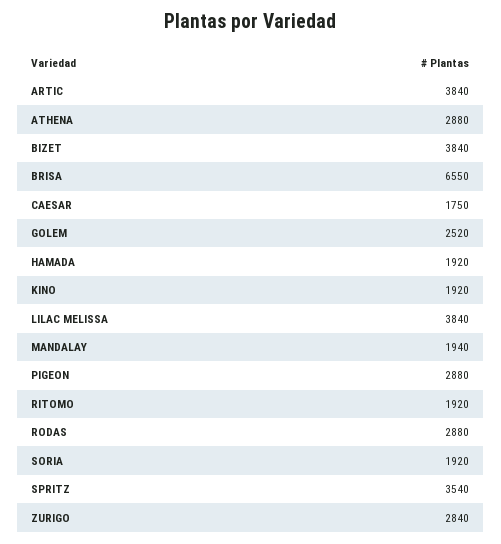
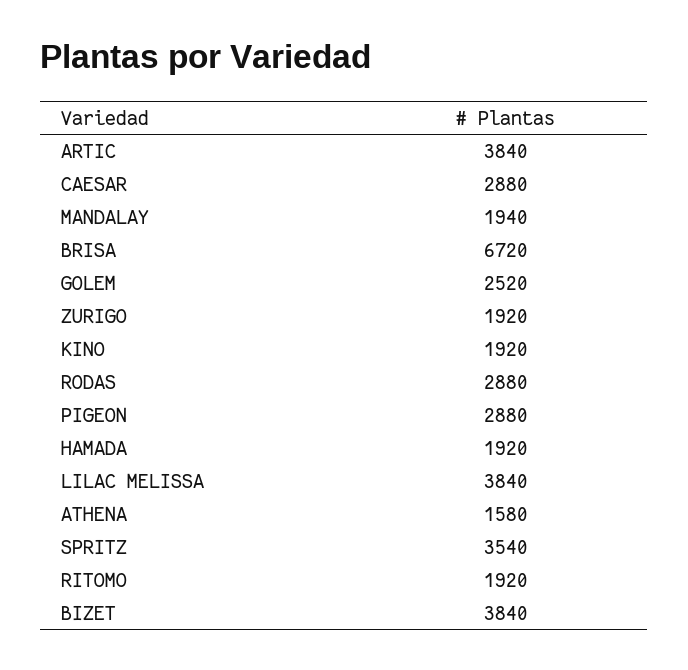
  {
    "ARTIC": 3840,
-   "ATHENA": 2880,
+   "ATHENA": 1580,
    "BIZET": 3840,
-   "BRISA": 6550,
+   "BRISA": 6720,
-   "CAESAR": 1750,
+   "CAESAR": 2880,
    "GOLEM": 2520,
    "HAMADA": 1920,
    "KINO": 1920,
    "LILAC MELISSA": 3840,
    "MANDALAY": 1940,
    "PIGEON": 2880,
    "RITOMO": 1920,
    "RODAS": 2880,
-   "SORIA": 1920,
    "SPRITZ": 3540,
-   "ZURIGO": 2840
+   "ZURIGO": 1920
  }

